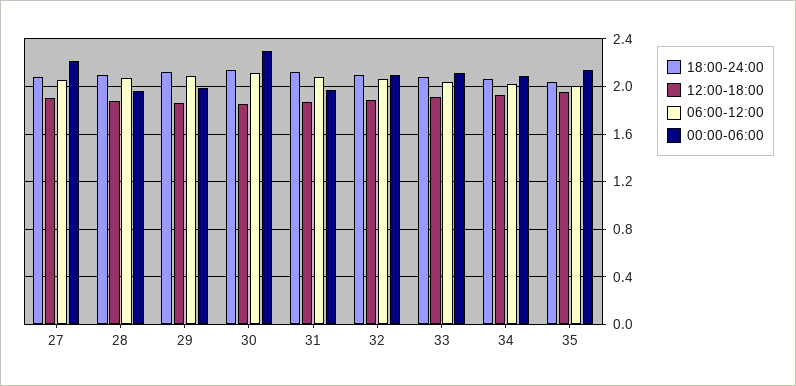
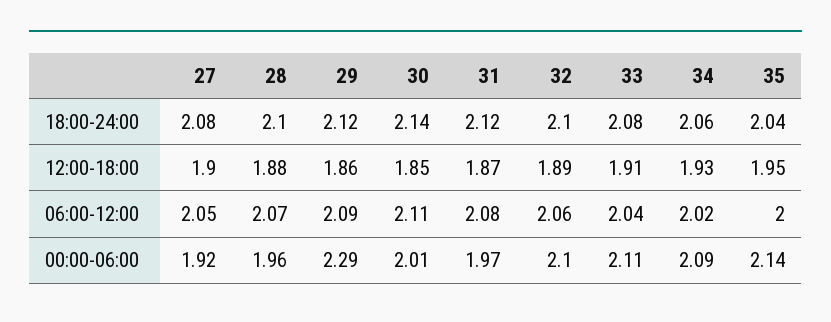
  {
    "18:00-24:00": {
      "27": 2.08,
      "28": 2.1,
      "29": 2.12,
      "30": 2.14,
      "31": 2.12,
      "32": 2.1,
      "33": 2.08,
      "34": 2.06,
      "35": 2.04
    },
    "12:00-18:00": {
      "27": 1.9,
      "28": 1.88,
      "29": 1.86,
      "30": 1.85,
      "31": 1.87,
      "32": 1.89,
      "33": 1.91,
      "34": 1.93,
      "35": 1.95
    },
    "06:00-12:00": {
      "27": 2.05,
      "28": 2.07,
      "29": 2.09,
      "30": 2.11,
      "31": 2.08,
      "32": 2.06,
      "33": 2.04,
      "34": 2.02,
      "35": 2
    },
    "00:00-06:00": {
-     "27": 2.2,
+     "27": 1.92,
      "28": 1.96,
-     "29": 2,
+     "29": 2.29,
-     "30": 2.3,
+     "30": 2.01,
      "31": 1.97,
      "32": 2.1,
      "33": 2.11,
      "34": 2.09,
      "35": 2.14
    }
  }

